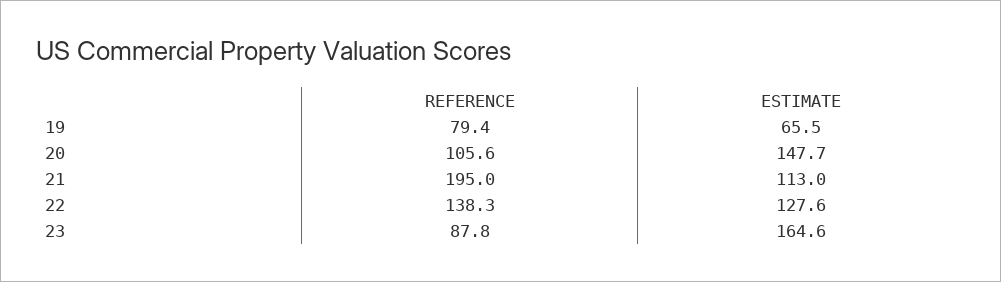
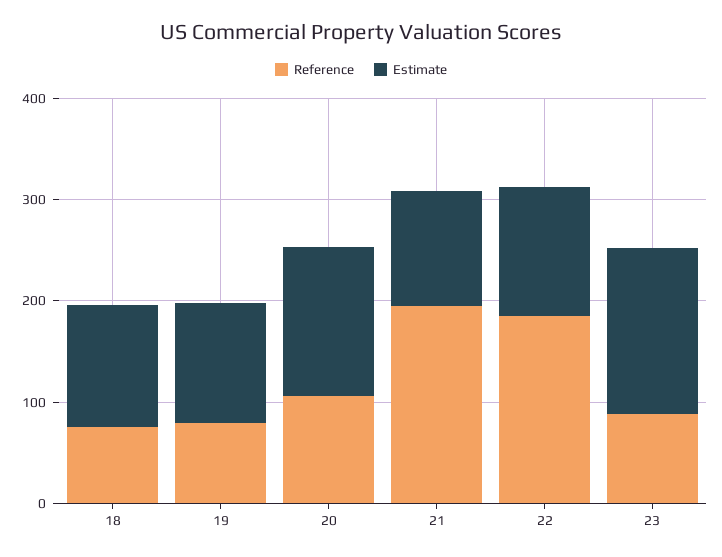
  {
    "REFERENCE": {
      "19": 79.4,
      "20": 105.6,
      "21": 195,
-     "22": 138.3,
+     "22": 180,
-     "23": 87.8
+     "23": 87.8,
+     "18": 80
    },
    "ESTIMATE": {
-     "19": 65.5,
+     "19": 120,
      "20": 147.7,
      "21": 113,
      "22": 127.6,
-     "23": 164.6
+     "23": 164.6,
+     "18": 120
    }
  }

